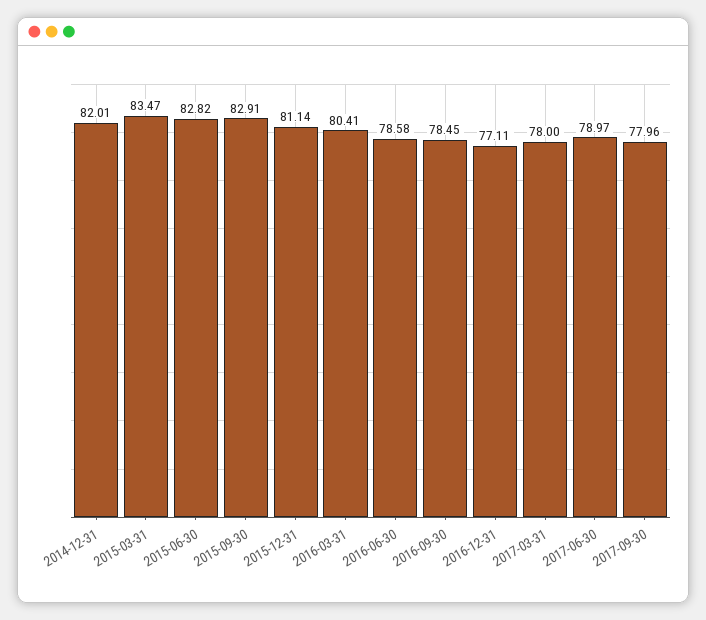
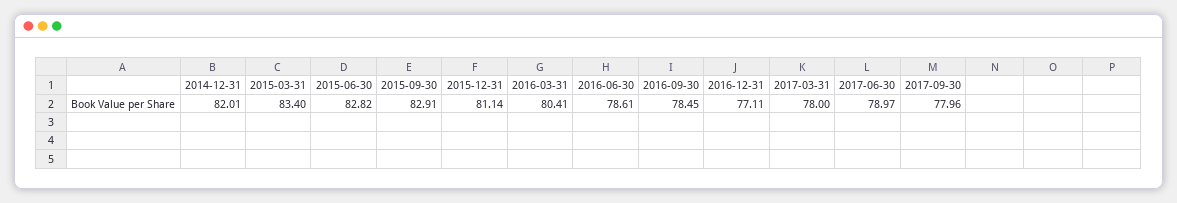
  {
    "2014-12-31": 82.01,
-   "2015-03-31": 83.47,
+   "2015-03-31": 83.4,
    "2015-06-30": 82.82,
    "2015-09-30": 82.91,
    "2015-12-31": 81.14,
    "2016-03-31": 80.41,
-   "2016-06-30": 78.58,
+   "2016-06-30": 78.61,
    "2016-09-30": 78.45,
    "2016-12-31": 77.11,
    "2017-03-31": 78,
    "2017-06-30": 78.97,
    "2017-09-30": 77.96
  }

